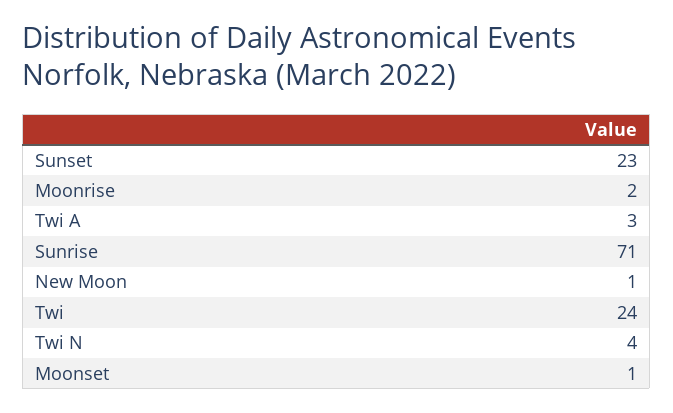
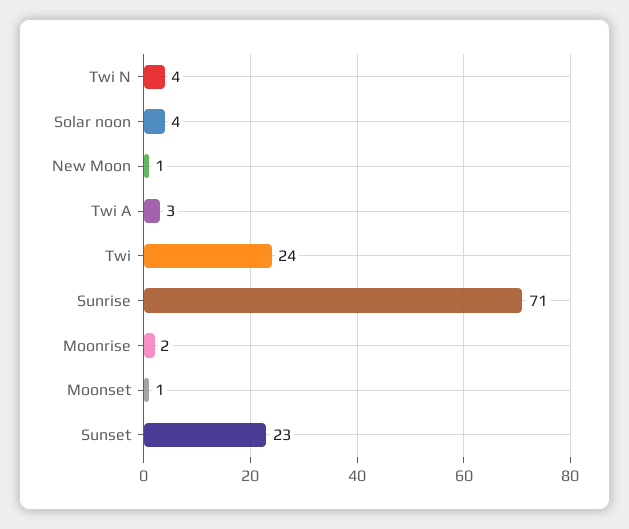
  {
    "Sunset": 23,
    "Moonrise": 2,
    "Twi A": 3,
    "Sunrise": 71,
    "New Moon": 1,
    "Twi": 24,
    "Twi N": 4,
-   "Moonset": 1
+   "Moonset": 1,
+   "Solar noon": 4
  }

